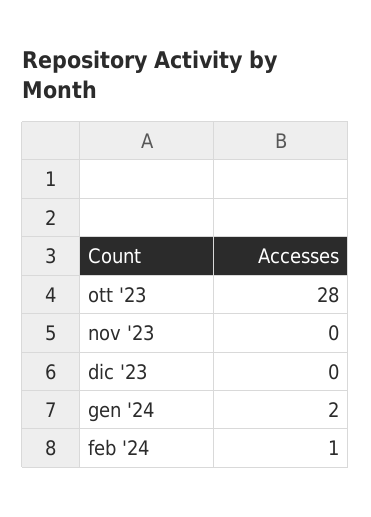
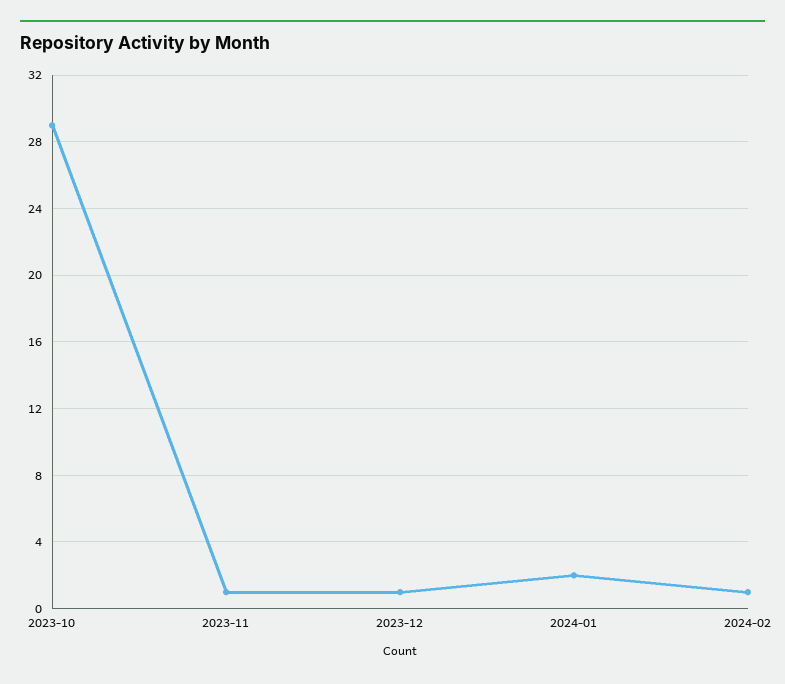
  {
-   "ott '23": 28,
+   "ott '23": 29,
-   "nov '23": 0,
+   "nov '23": 1,
-   "dic '23": 0,
+   "dic '23": 1,
    "gen '24": 2,
    "feb '24": 1
  }

